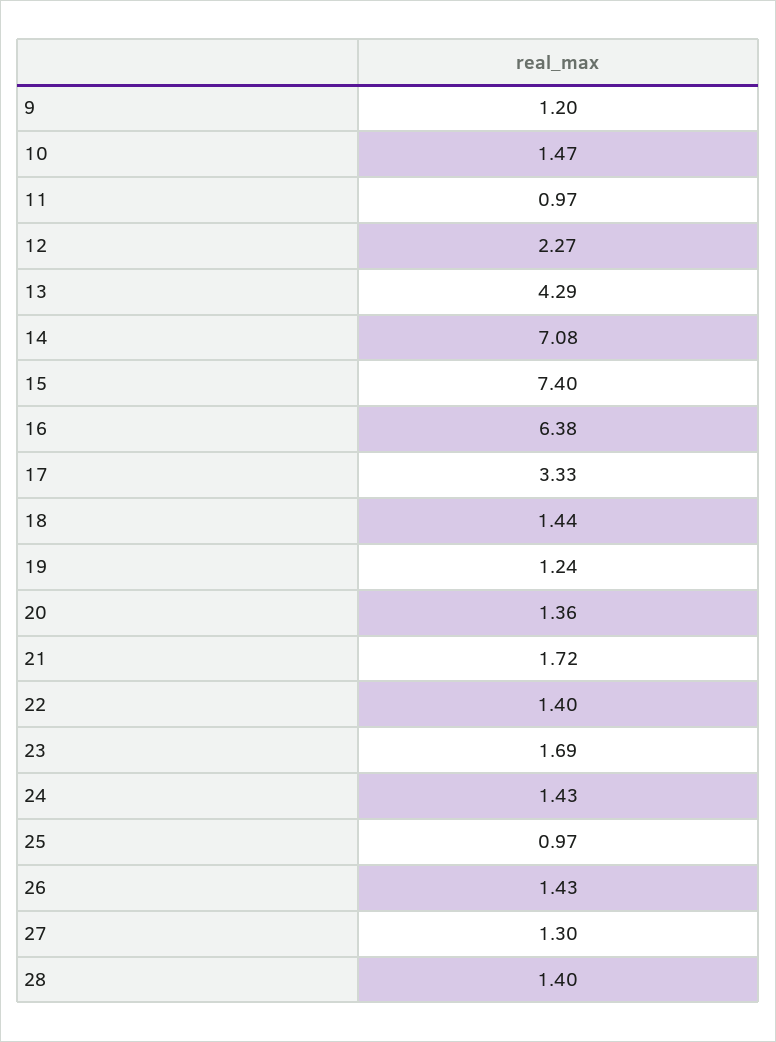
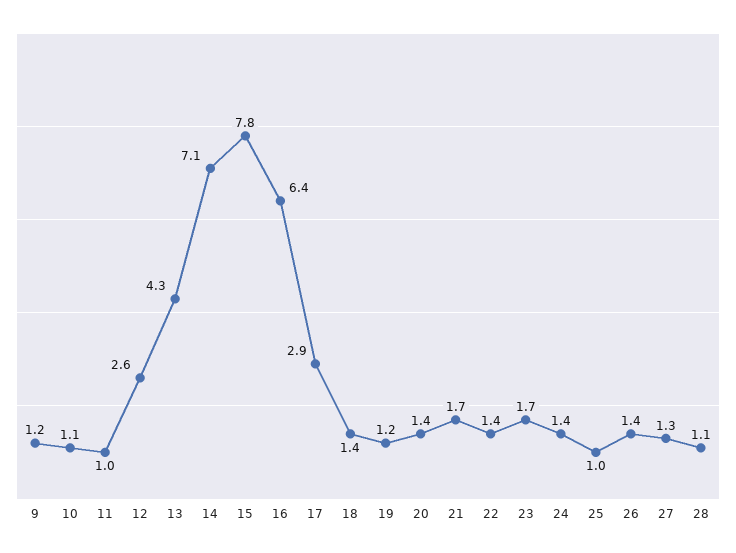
  {
    "9": 1.2,
-   "10": 1.47,
+   "10": 1.1,
    "11": 0.97,
-   "12": 2.27,
+   "12": 2.6,
    "13": 4.29,
    "14": 7.08,
-   "15": 7.4,
+   "15": 7.8,
    "16": 6.38,
-   "17": 3.33,
+   "17": 2.9,
    "18": 1.44,
    "19": 1.24,
    "20": 1.36,
    "21": 1.72,
    "22": 1.4,
    "23": 1.69,
    "24": 1.43,
    "25": 0.97,
    "26": 1.43,
    "27": 1.3,
-   "28": 1.4
+   "28": 1.1
  }

